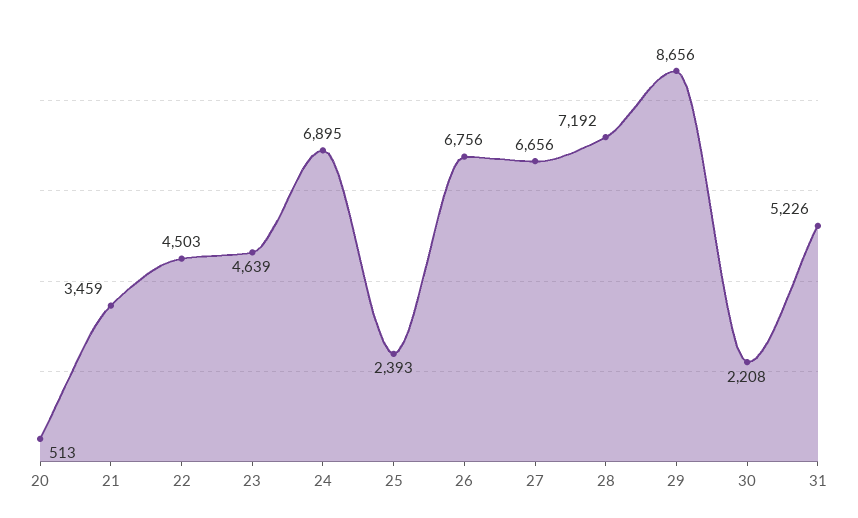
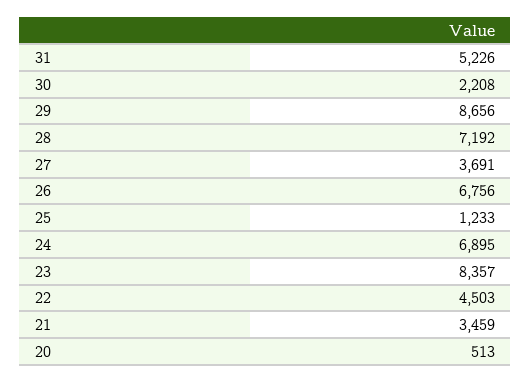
  {
    "20": 513,
    "21": 3459,
    "22": 4503,
-   "23": 4639,
+   "23": 8357,
    "24": 6895,
-   "25": 2393,
+   "25": 1233,
    "26": 6756,
-   "27": 6656,
+   "27": 3691,
    "28": 7192,
    "29": 8656,
    "30": 2208,
    "31": 5226
  }

